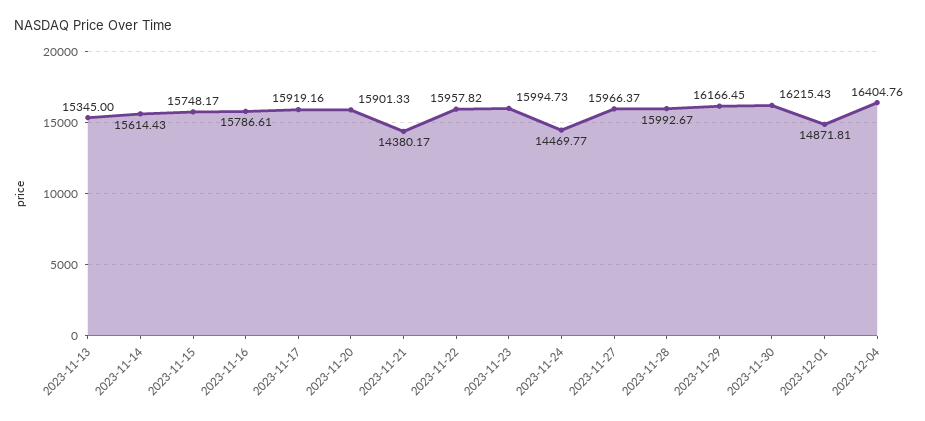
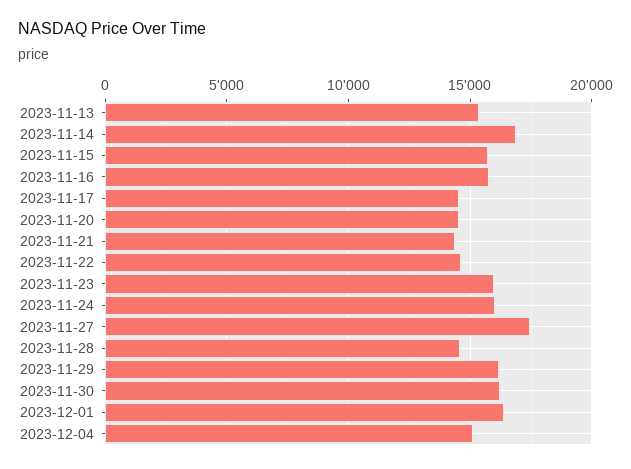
  {
    "2023-11-13": 15345,
-   "2023-11-14": 15614.43,
+   "2023-11-14": 17000,
    "2023-11-15": 15748.17,
    "2023-11-16": 15786.61,
-   "2023-11-17": 15919.16,
+   "2023-11-17": 14500,
-   "2023-11-20": 15901.33,
+   "2023-11-20": 14500,
    "2023-11-21": 14380.17,
-   "2023-11-22": 15957.82,
+   "2023-11-22": 14500,
    "2023-11-23": 15994.73,
-   "2023-11-24": 14469.77,
+   "2023-11-24": 16000,
-   "2023-11-27": 15966.37,
+   "2023-11-27": 17500,
-   "2023-11-28": 15992.67,
+   "2023-11-28": 14500,
    "2023-11-29": 16166.45,
    "2023-11-30": 16215.43,
-   "2023-12-01": 14871.81,
+   "2023-12-01": 16500,
-   "2023-12-04": 16404.76
+   "2023-12-04": 15000
  }

